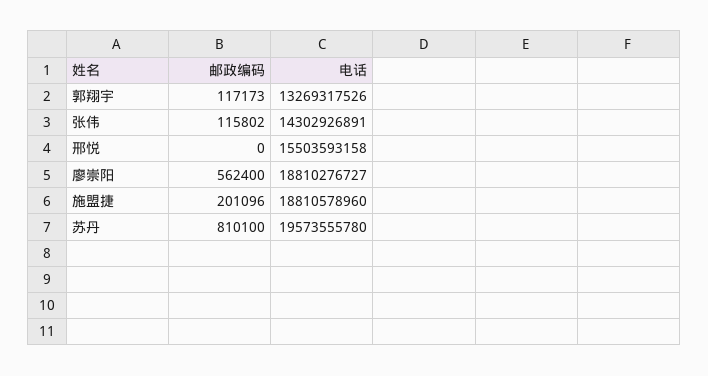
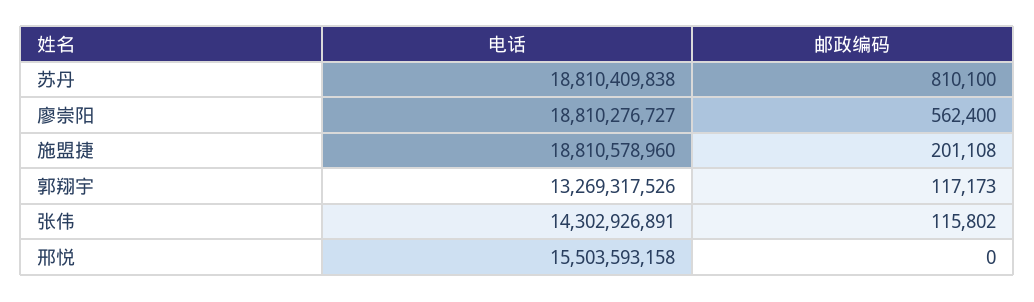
  {
    "邮政编码": {
      "郭翔宇": 117173,
      "张伟": 115802,
      "邢悦": 0,
      "廖崇阳": 562400,
-     "施盟捷": 201096,
+     "施盟捷": 201108,
      "苏丹": 810100
    },
    "电话": {
      "郭翔宇": 13269317526,
      "张伟": 14302926891,
      "邢悦": 15503593158,
      "廖崇阳": 18810276727,
      "施盟捷": 18810578960,
-     "苏丹": 19573555780
+     "苏丹": 18810409838
    }
  }

